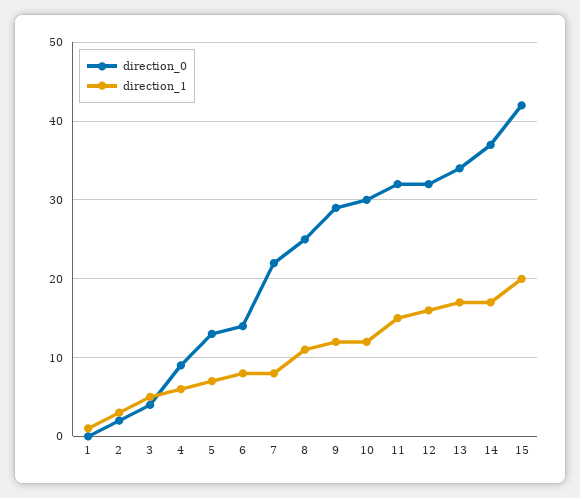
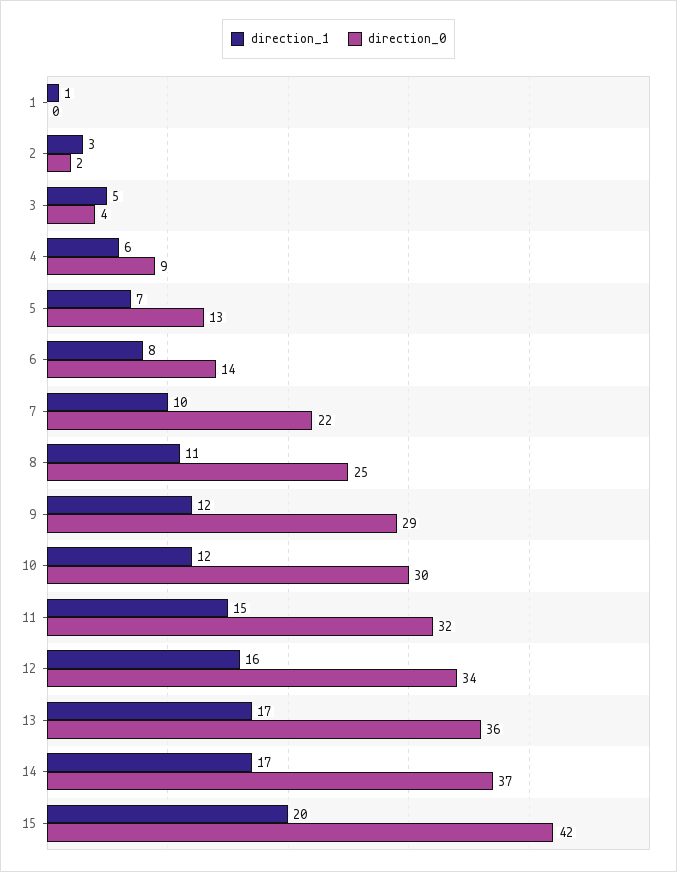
  {
    "direction_0": {
      "1": 0,
      "2": 2,
      "3": 4,
      "4": 9,
      "5": 13,
      "6": 14,
      "7": 22,
      "8": 25,
      "9": 29,
      "10": 30,
      "11": 32,
-     "12": 32,
+     "12": 34,
-     "13": 34,
+     "13": 36,
      "14": 37,
      "15": 42
    },
    "direction_1": {
      "1": 1,
      "2": 3,
      "3": 5,
      "4": 6,
      "5": 7,
      "6": 8,
-     "7": 8,
+     "7": 10,
      "8": 11,
      "9": 12,
      "10": 12,
      "11": 15,
      "12": 16,
      "13": 17,
      "14": 17,
      "15": 20
    }
  }

